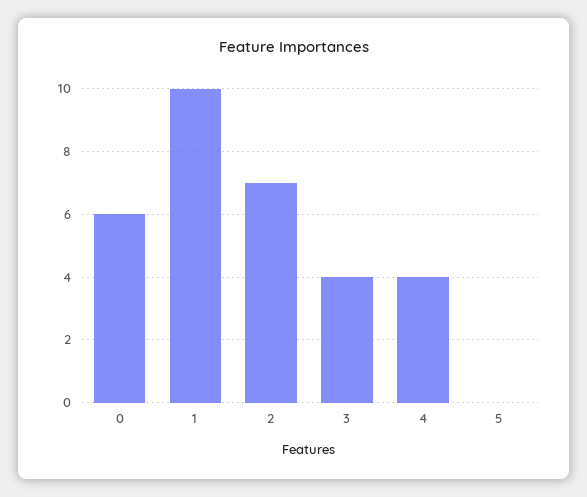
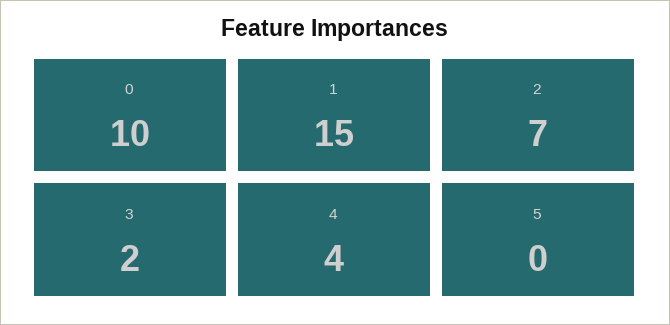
  {
-   "0": 6,
+   "0": 10,
-   "1": 10,
+   "1": 15,
    "2": 7,
-   "3": 4,
+   "3": 2,
    "4": 4,
    "5": 0
  }

